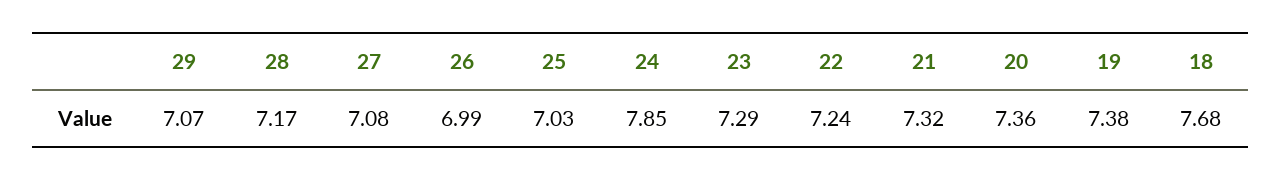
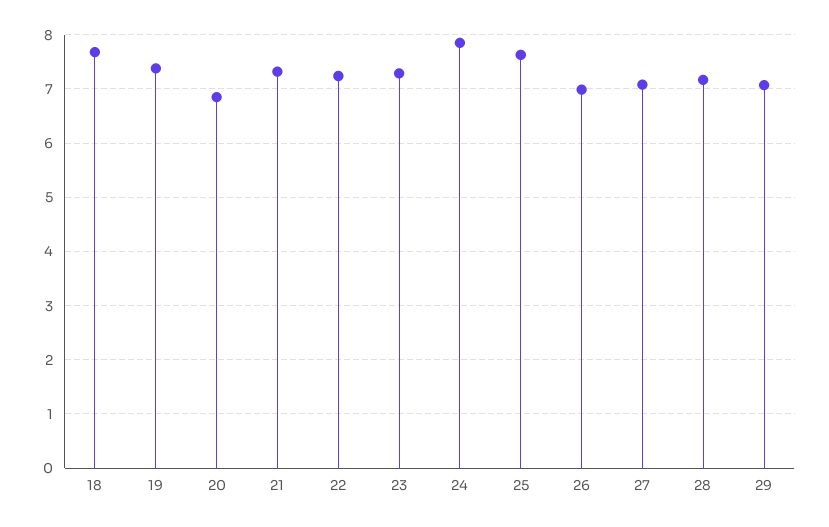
  {
    "29": 7.07,
    "28": 7.17,
    "27": 7.08,
    "26": 6.99,
-   "25": 7.03,
+   "25": 7.6,
    "24": 7.85,
    "23": 7.29,
    "22": 7.24,
    "21": 7.32,
-   "20": 7.36,
+   "20": 6.8,
    "19": 7.38,
    "18": 7.68
  }

